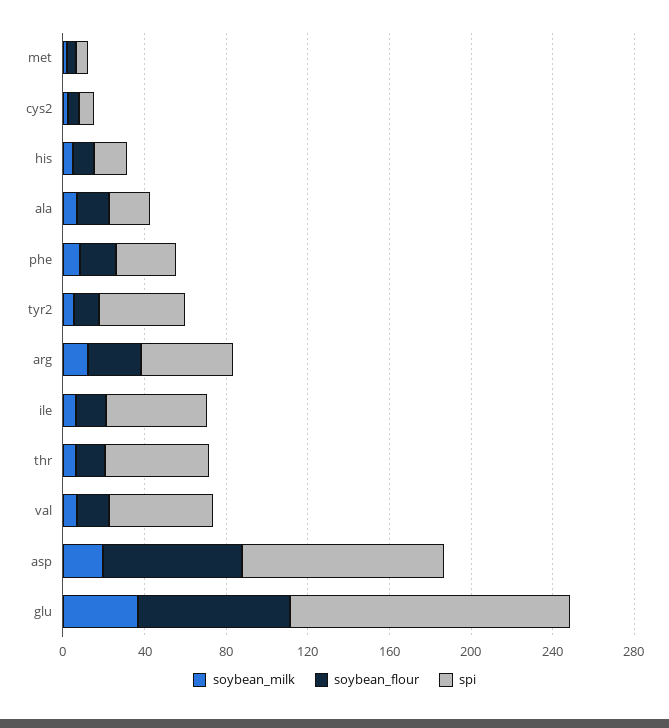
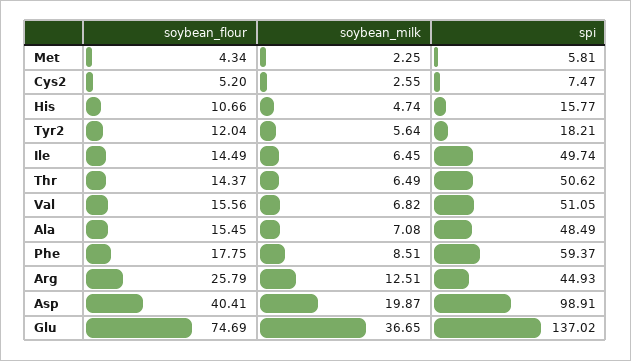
  {
    "soybean_milk": {
      "met": 2.25,
      "cys2": 2.55,
      "his": 4.74,
      "ala": 7.08,
      "phe": 8.51,
      "tyr2": 5.64,
      "arg": 12.51,
      "ile": 6.45,
      "thr": 6.49,
      "val": 6.82,
      "asp": 19.87,
      "glu": 36.65
    },
    "soybean_flour": {
      "met": 4.34,
      "cys2": 5.2,
      "his": 10.66,
      "ala": 15.45,
      "phe": 17.75,
      "tyr2": 12.04,
      "arg": 25.79,
      "ile": 14.49,
      "thr": 14.37,
      "val": 15.56,
-     "asp": 70,
+     "asp": 40.41,
      "glu": 74.69
    },
    "spi": {
      "met": 5.81,
      "cys2": 7.47,
      "his": 15.77,
-     "ala": 20,
+     "ala": 48.49,
-     "phe": 30,
+     "phe": 59.37,
-     "tyr2": 40,
+     "tyr2": 18.21,
      "arg": 44.93,
      "ile": 49.74,
      "thr": 50.62,
      "val": 51.05,
      "asp": 98.91,
      "glu": 137.02
    }
  }

